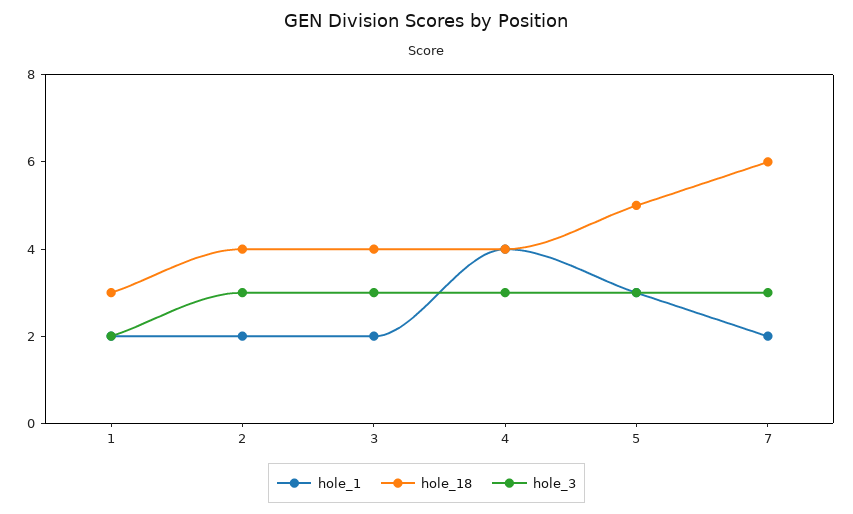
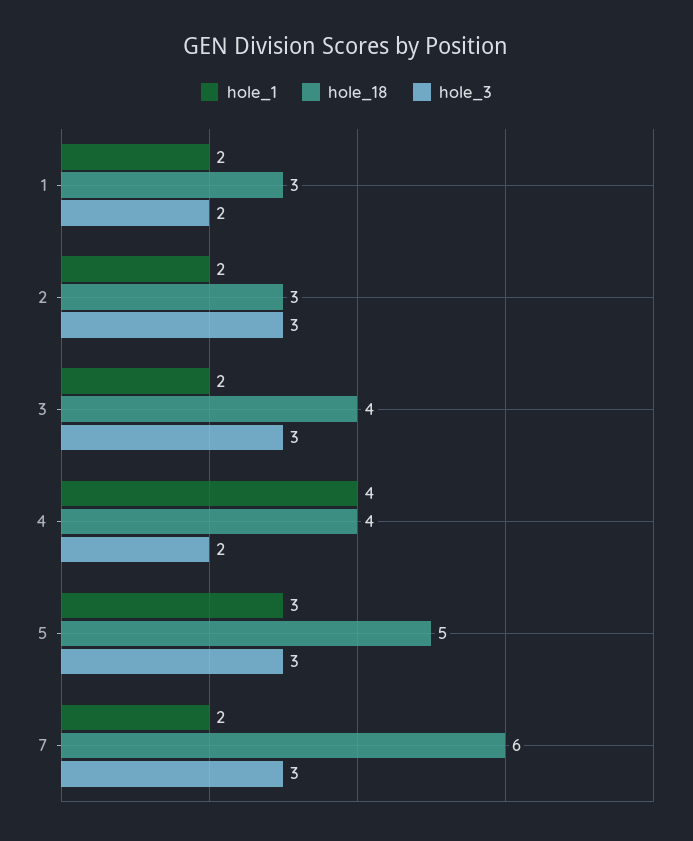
  {
    "hole_1": {
      "1": 2,
      "2": 2,
      "3": 2,
      "4": 4,
      "5": 3,
      "7": 2
    },
    "hole_18": {
      "1": 3,
-     "2": 4,
+     "2": 3,
      "3": 4,
      "4": 4,
      "5": 5,
      "7": 6
    },
    "hole_3": {
      "1": 2,
      "2": 3,
      "3": 3,
-     "4": 3,
+     "4": 2,
      "5": 3,
      "7": 3
    }
  }

